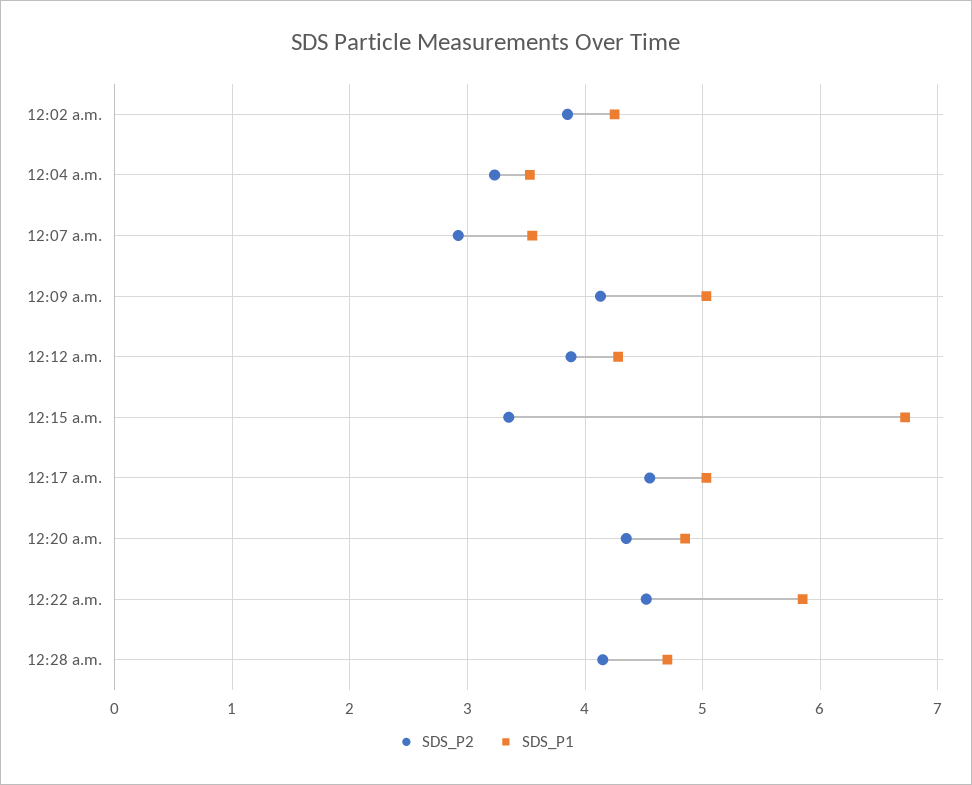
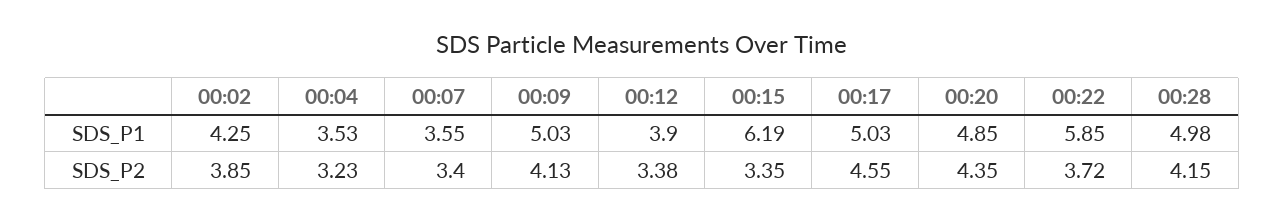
  {
    "SDS_P2": {
      "12:02 a.m.": 3.85,
      "12:04 a.m.": 3.23,
-     "12:07 a.m.": 2.9,
+     "12:07 a.m.": 3.4,
      "12:09 a.m.": 4.13,
-     "12:12 a.m.": 3.9,
+     "12:12 a.m.": 3.38,
      "12:15 a.m.": 3.35,
      "12:17 a.m.": 4.55,
      "12:20 a.m.": 4.35,
-     "12:22 a.m.": 4.5,
+     "12:22 a.m.": 3.72,
      "12:28 a.m.": 4.15
    },
    "SDS_P1": {
      "12:02 a.m.": 4.25,
      "12:04 a.m.": 3.53,
      "12:07 a.m.": 3.55,
      "12:09 a.m.": 5.03,
-     "12:12 a.m.": 4.3,
+     "12:12 a.m.": 3.9,
-     "12:15 a.m.": 6.7,
+     "12:15 a.m.": 6.19,
      "12:17 a.m.": 5.03,
      "12:20 a.m.": 4.85,
      "12:22 a.m.": 5.85,
-     "12:28 a.m.": 4.7
+     "12:28 a.m.": 4.98
    }
  }

